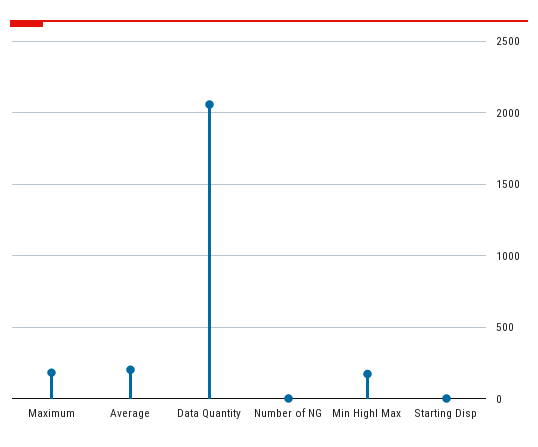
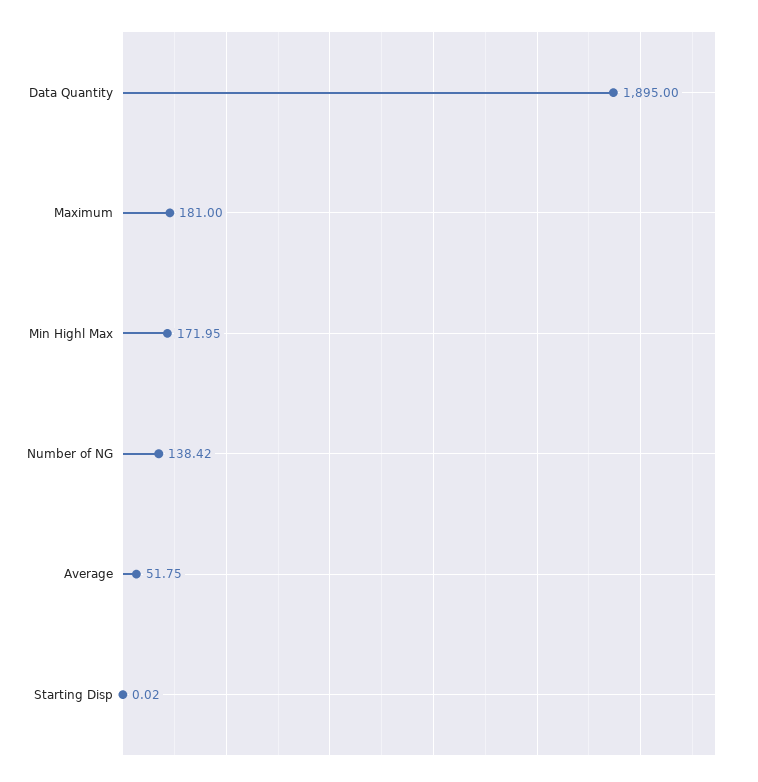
  {
    "Maximum": 181,
-   "Average": 200,
+   "Average": 51.75,
-   "Data Quantity": 2050,
+   "Data Quantity": 1895,
-   "Number of NG": 0,
+   "Number of NG": 138.42,
    "Min Highl Max": 171.95,
    "Starting Disp": 0.02
  }

